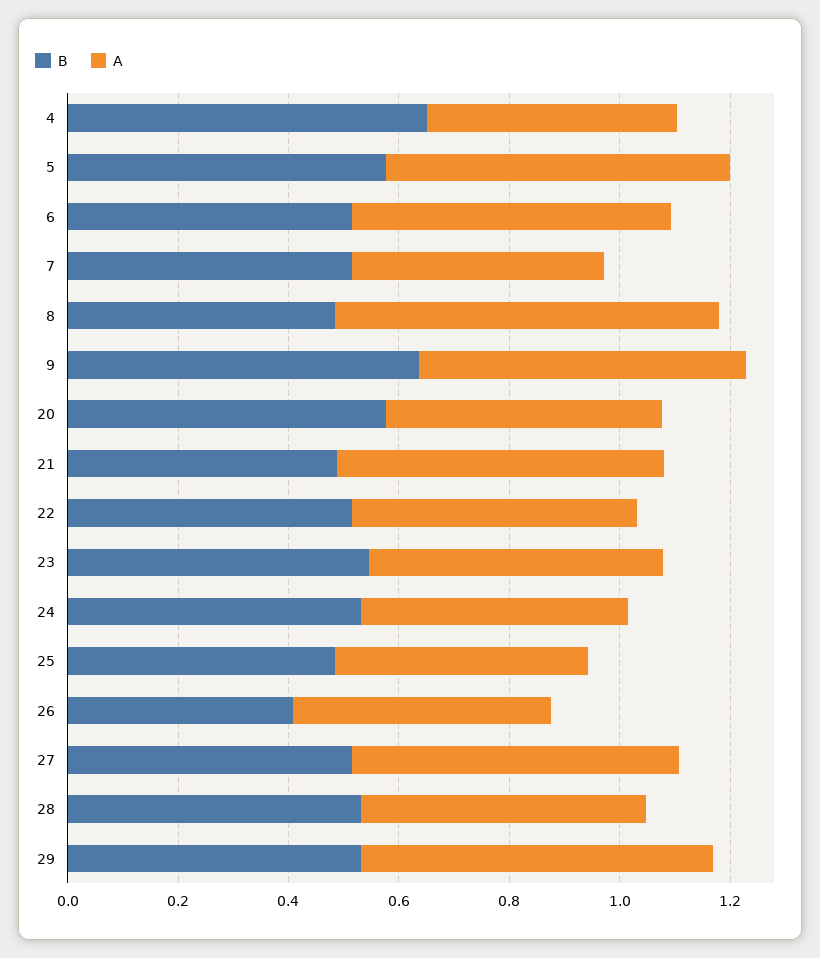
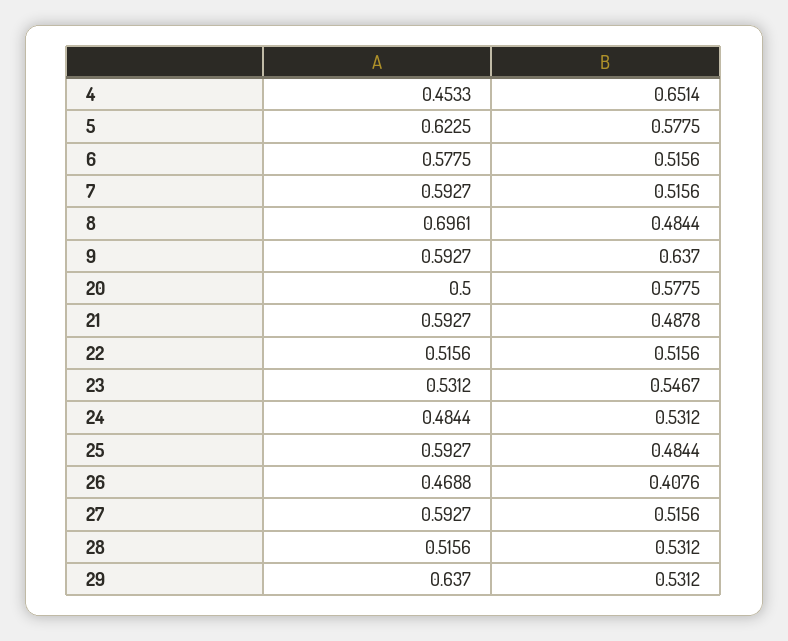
  {
    "B": {
      "4": 0.6514,
      "5": 0.5775,
      "6": 0.5156,
      "7": 0.5156,
      "8": 0.4844,
      "9": 0.637,
      "20": 0.5775,
      "21": 0.4878,
      "22": 0.5156,
      "23": 0.5467,
      "24": 0.5312,
      "25": 0.4844,
      "26": 0.4076,
      "27": 0.5156,
      "28": 0.5312,
      "29": 0.5312
    },
    "A": {
      "4": 0.4533,
      "5": 0.6225,
      "6": 0.5775,
-     "7": 0.45,
+     "7": 0.5927,
      "8": 0.6961,
      "9": 0.5927,
      "20": 0.5,
      "21": 0.5927,
      "22": 0.5156,
      "23": 0.5312,
      "24": 0.4844,
-     "25": 0.45,
+     "25": 0.5927,
      "26": 0.4688,
      "27": 0.5927,
      "28": 0.5156,
      "29": 0.637
    }
  }

